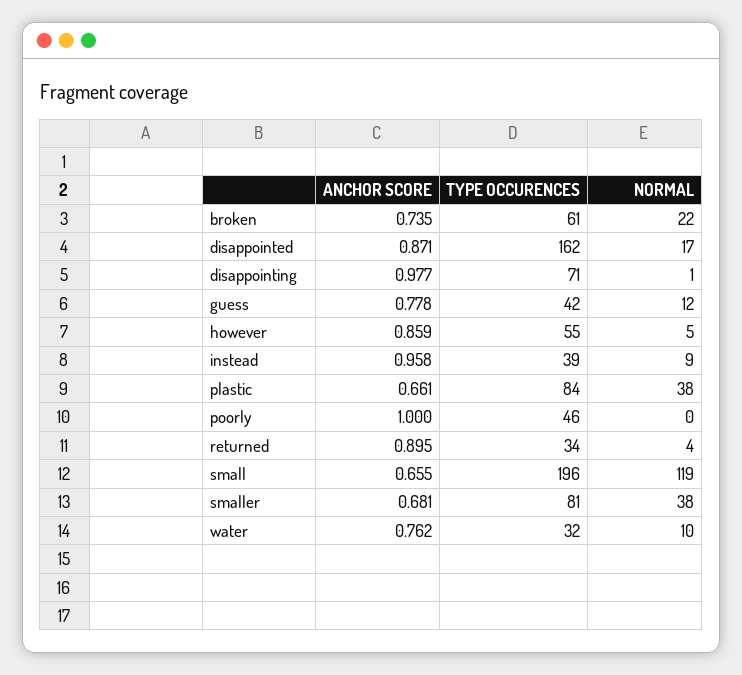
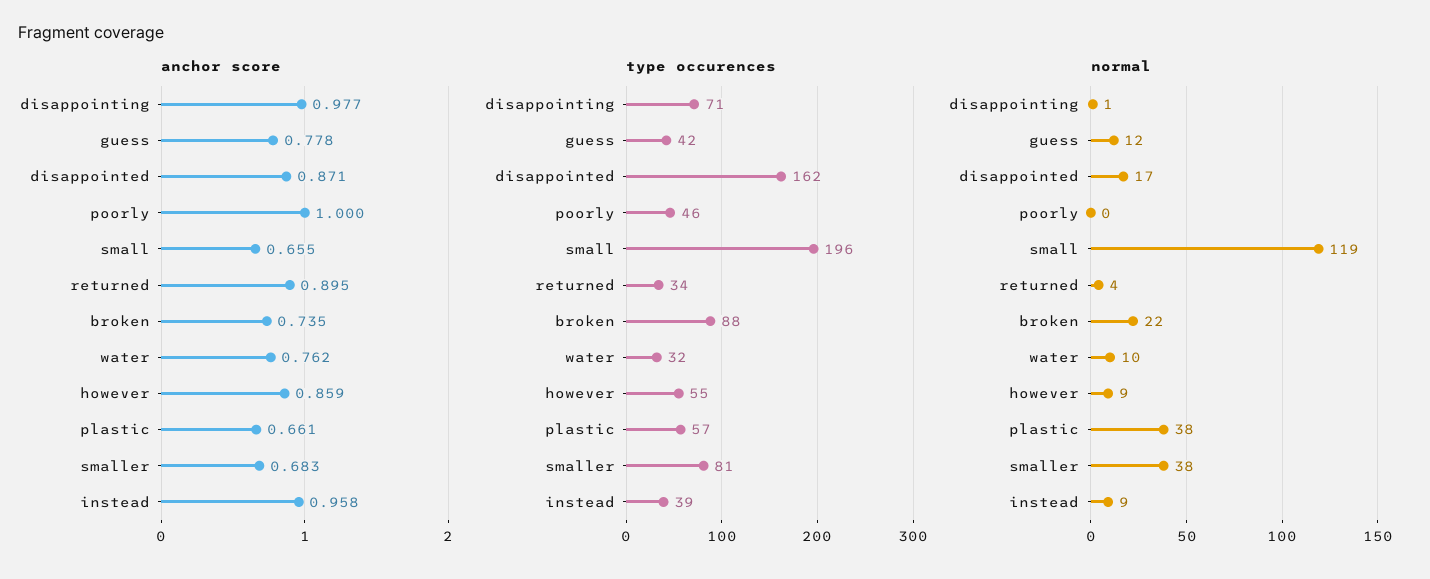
  {
    "ANCHOR SCORE": {
      "broken": 0.735,
      "disappointed": 0.871,
      "disappointing": 0.977,
      "guess": 0.778,
      "however": 0.859,
      "instead": 0.958,
      "plastic": 0.661,
      "poorly": 1,
      "returned": 0.895,
      "small": 0.655,
-     "smaller": 0.681,
+     "smaller": 0.683,
      "water": 0.762
    },
    "TYPE OCCURENCES": {
-     "broken": 61,
+     "broken": 88,
      "disappointed": 162,
      "disappointing": 71,
      "guess": 42,
      "however": 55,
      "instead": 39,
-     "plastic": 84,
+     "plastic": 57,
      "poorly": 46,
      "returned": 34,
      "small": 196,
      "smaller": 81,
      "water": 32
    },
    "NORMAL": {
      "broken": 22,
      "disappointed": 17,
      "disappointing": 1,
      "guess": 12,
-     "however": 5,
+     "however": 9,
      "instead": 9,
      "plastic": 38,
      "poorly": 0,
      "returned": 4,
      "small": 119,
      "smaller": 38,
      "water": 10
    }
  }

